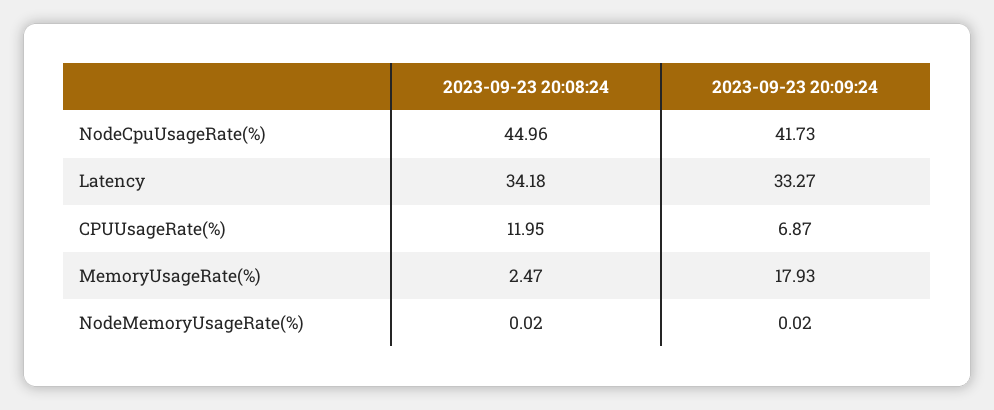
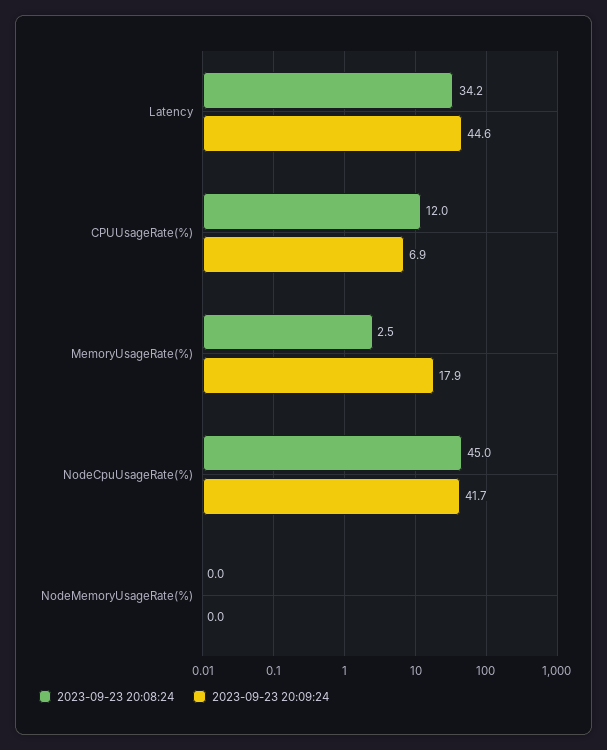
  {
    "2023-09-23 20:08:24": {
      "NodeCpuUsageRate(%)": 44.96,
      "Latency": 34.18,
      "CPUUsageRate(%)": 11.95,
      "MemoryUsageRate(%)": 2.47,
      "NodeMemoryUsageRate(%)": 0.02
    },
    "2023-09-23 20:09:24": {
      "NodeCpuUsageRate(%)": 41.73,
-     "Latency": 33.27,
+     "Latency": 44.6,
      "CPUUsageRate(%)": 6.87,
      "MemoryUsageRate(%)": 17.93,
      "NodeMemoryUsageRate(%)": 0.02
    }
  }

